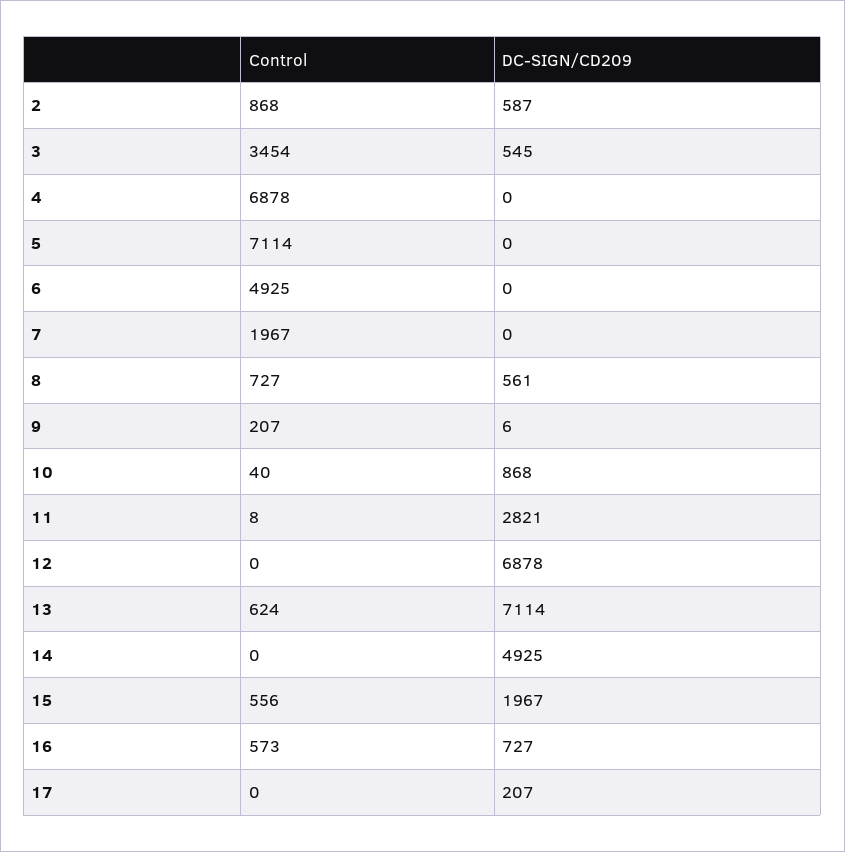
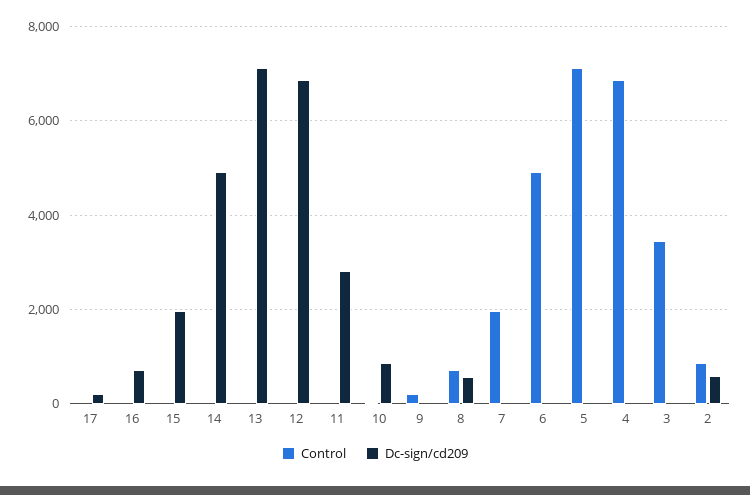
  {
    "Control": {
      "2": 868,
      "3": 3454,
      "4": 6878,
      "5": 7114,
      "6": 4925,
      "7": 1967,
      "8": 727,
      "9": 207,
      "10": 40,
      "11": 8,
      "12": 0,
-     "13": 624,
+     "13": 0,
      "14": 0,
-     "15": 556,
+     "15": 0,
-     "16": 573,
+     "16": 0,
      "17": 0
    },
    "DC-SIGN/CD209": {
      "2": 587,
-     "3": 545,
+     "3": 0,
      "4": 0,
      "5": 0,
      "6": 0,
      "7": 0,
      "8": 561,
      "9": 6,
      "10": 868,
      "11": 2821,
      "12": 6878,
      "13": 7114,
      "14": 4925,
      "15": 1967,
      "16": 727,
      "17": 207
    }
  }

